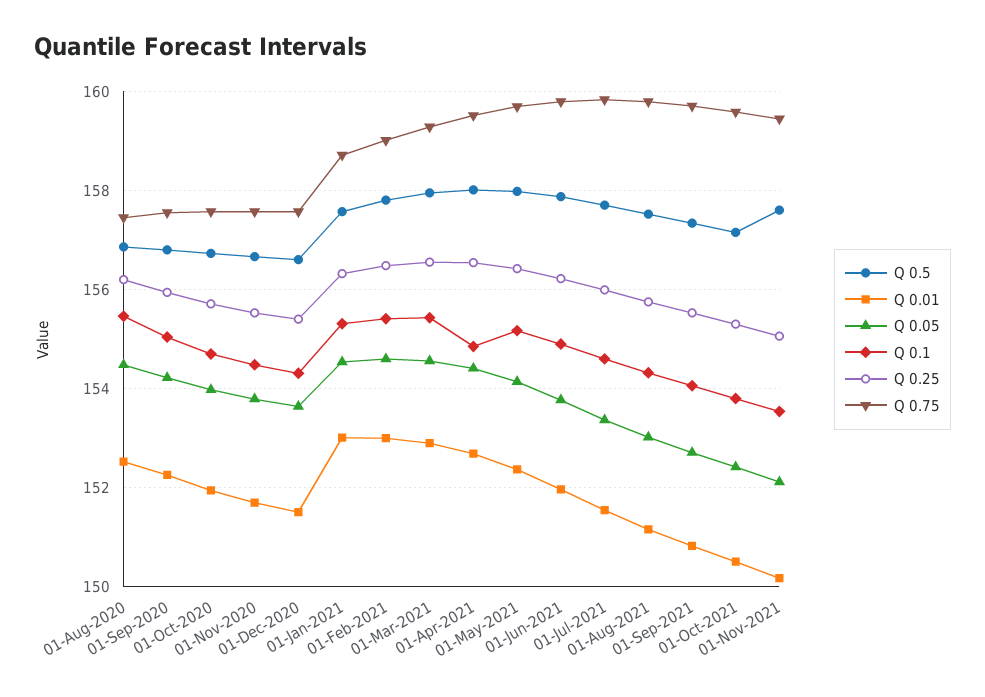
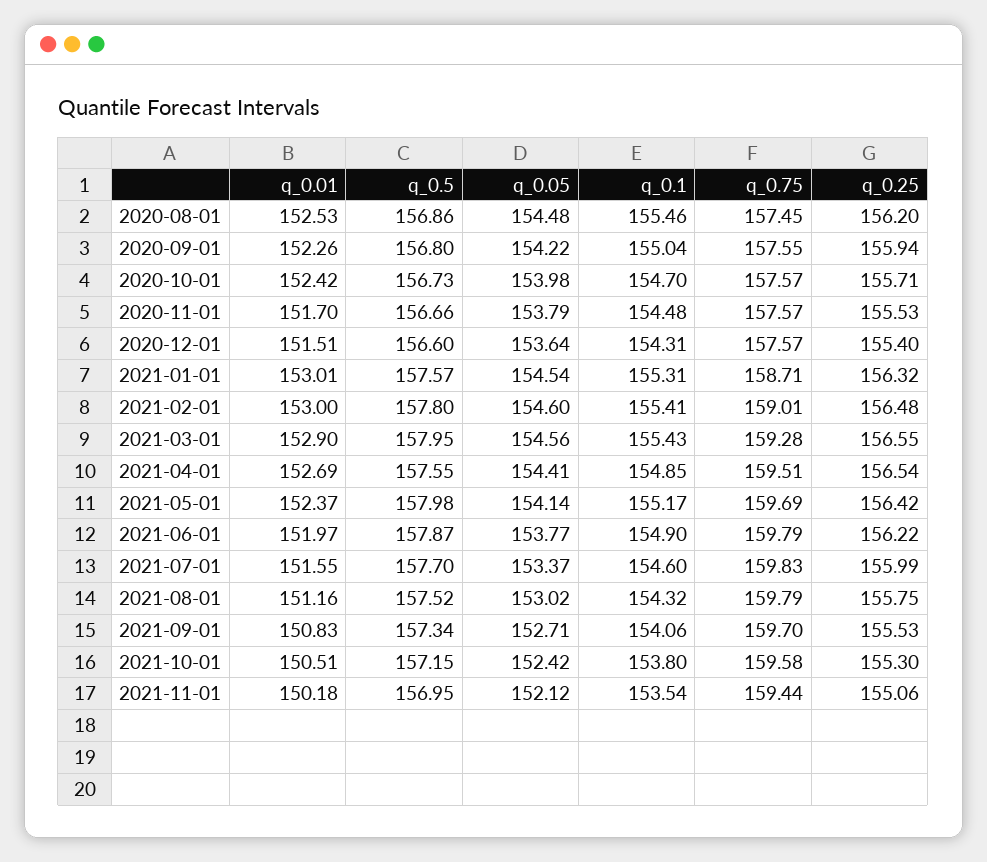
  {
    "Q 0.5": {
      "01-Aug-2020": 156.86,
      "01-Sep-2020": 156.8,
      "01-Oct-2020": 156.73,
      "01-Nov-2020": 156.66,
      "01-Dec-2020": 156.6,
      "01-Jan-2021": 157.57,
      "01-Feb-2021": 157.8,
      "01-Mar-2021": 157.95,
-     "01-Apr-2021": 158,
+     "01-Apr-2021": 157.55,
      "01-May-2021": 157.98,
      "01-Jun-2021": 157.87,
      "01-Jul-2021": 157.7,
      "01-Aug-2021": 157.52,
      "01-Sep-2021": 157.34,
      "01-Oct-2021": 157.15,
-     "01-Nov-2021": 157.6
+     "01-Nov-2021": 156.95
    },
    "Q 0.01": {
      "01-Aug-2020": 152.53,
      "01-Sep-2020": 152.26,
-     "01-Oct-2020": 152,
+     "01-Oct-2020": 152.42,
      "01-Nov-2020": 151.7,
      "01-Dec-2020": 151.51,
      "01-Jan-2021": 153.01,
      "01-Feb-2021": 153,
      "01-Mar-2021": 152.9,
      "01-Apr-2021": 152.69,
      "01-May-2021": 152.37,
      "01-Jun-2021": 151.97,
      "01-Jul-2021": 151.55,
      "01-Aug-2021": 151.16,
      "01-Sep-2021": 150.83,
      "01-Oct-2021": 150.51,
      "01-Nov-2021": 150.18
    },
    "Q 0.05": {
      "01-Aug-2020": 154.48,
      "01-Sep-2020": 154.22,
      "01-Oct-2020": 153.98,
      "01-Nov-2020": 153.79,
      "01-Dec-2020": 153.64,
      "01-Jan-2021": 154.54,
      "01-Feb-2021": 154.6,
      "01-Mar-2021": 154.56,
      "01-Apr-2021": 154.41,
      "01-May-2021": 154.14,
      "01-Jun-2021": 153.77,
      "01-Jul-2021": 153.37,
      "01-Aug-2021": 153.02,
      "01-Sep-2021": 152.71,
      "01-Oct-2021": 152.42,
      "01-Nov-2021": 152.12
    },
    "Q 0.1": {
      "01-Aug-2020": 155.46,
      "01-Sep-2020": 155.04,
      "01-Oct-2020": 154.7,
      "01-Nov-2020": 154.48,
      "01-Dec-2020": 154.31,
      "01-Jan-2021": 155.31,
      "01-Feb-2021": 155.41,
      "01-Mar-2021": 155.43,
      "01-Apr-2021": 154.85,
      "01-May-2021": 155.17,
      "01-Jun-2021": 154.9,
      "01-Jul-2021": 154.6,
      "01-Aug-2021": 154.32,
      "01-Sep-2021": 154.06,
      "01-Oct-2021": 153.8,
      "01-Nov-2021": 153.54
    },
    "Q 0.25": {
      "01-Aug-2020": 156.2,
      "01-Sep-2020": 155.94,
      "01-Oct-2020": 155.71,
      "01-Nov-2020": 155.53,
      "01-Dec-2020": 155.4,
      "01-Jan-2021": 156.32,
      "01-Feb-2021": 156.48,
      "01-Mar-2021": 156.55,
      "01-Apr-2021": 156.54,
      "01-May-2021": 156.42,
      "01-Jun-2021": 156.22,
      "01-Jul-2021": 155.99,
      "01-Aug-2021": 155.75,
      "01-Sep-2021": 155.53,
      "01-Oct-2021": 155.3,
      "01-Nov-2021": 155.06
    },
    "Q 0.75": {
      "01-Aug-2020": 157.45,
      "01-Sep-2020": 157.55,
      "01-Oct-2020": 157.57,
      "01-Nov-2020": 157.57,
      "01-Dec-2020": 157.57,
      "01-Jan-2021": 158.71,
      "01-Feb-2021": 159.01,
      "01-Mar-2021": 159.28,
      "01-Apr-2021": 159.51,
      "01-May-2021": 159.69,
      "01-Jun-2021": 159.79,
      "01-Jul-2021": 159.83,
      "01-Aug-2021": 159.79,
      "01-Sep-2021": 159.7,
      "01-Oct-2021": 159.58,
      "01-Nov-2021": 159.44
    }
  }

